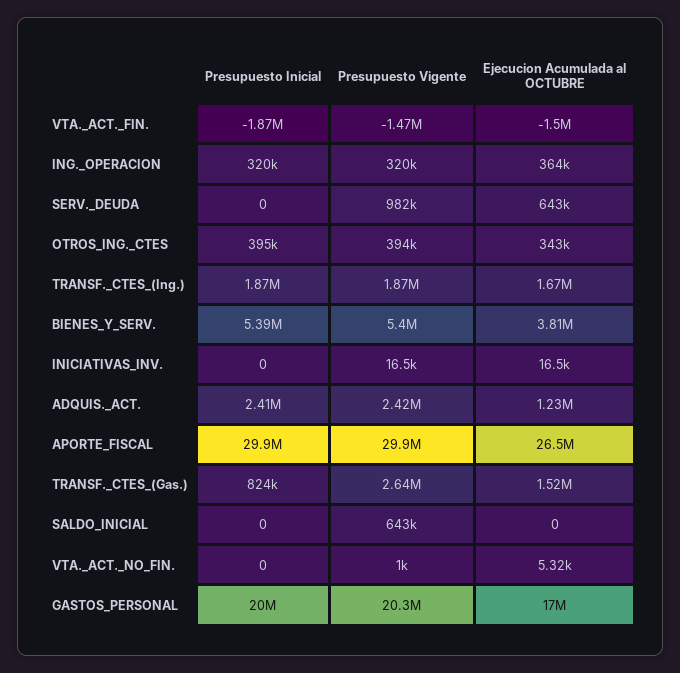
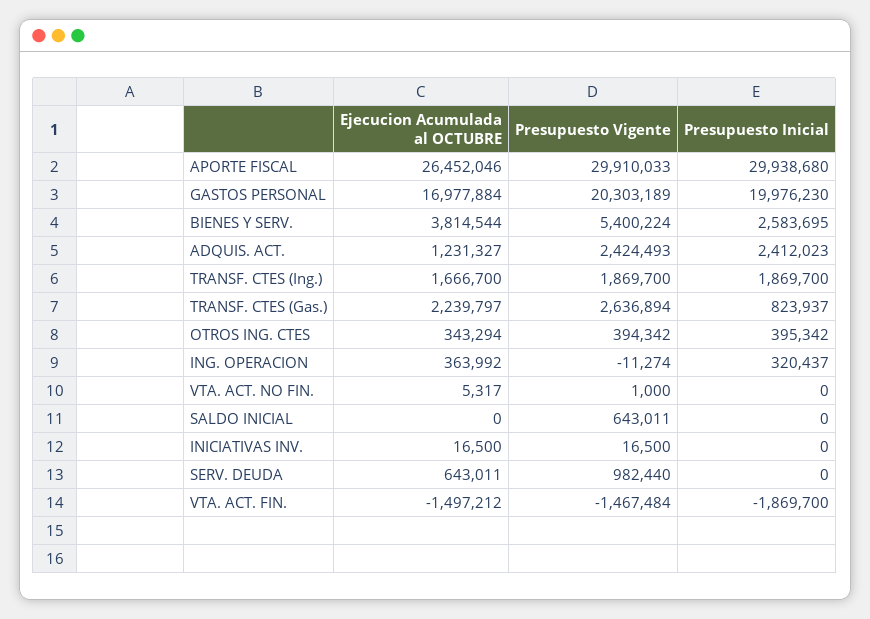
  {
    "Presupuesto Inicial": {
      "VTA._ACT._FIN.": -1869700,
      "ING._OPERACION": 320437,
      "SERV._DEUDA": 0,
      "OTROS_ING._CTES": 395342,
      "TRANSF._CTES_(Ing.)": 1869700,
-     "BIENES_Y_SERV.": 5390000,
+     "BIENES_Y_SERV.": 2583695,
      "INICIATIVAS_INV.": 0,
      "ADQUIS._ACT.": 2412023,
      "APORTE_FISCAL": 29938680,
      "TRANSF._CTES_(Gas.)": 823937,
      "SALDO_INICIAL": 0,
      "VTA._ACT._NO_FIN.": 0,
      "GASTOS_PERSONAL": 19976230
    },
    "Presupuesto Vigente": {
      "VTA._ACT._FIN.": -1467484,
-     "ING._OPERACION": 320000,
+     "ING._OPERACION": -11274,
      "SERV._DEUDA": 982440,
      "OTROS_ING._CTES": 394342,
      "TRANSF._CTES_(Ing.)": 1869700,
      "BIENES_Y_SERV.": 5400224,
      "INICIATIVAS_INV.": 16500,
      "ADQUIS._ACT.": 2424493,
      "APORTE_FISCAL": 29910033,
      "TRANSF._CTES_(Gas.)": 2636894,
      "SALDO_INICIAL": 643011,
      "VTA._ACT._NO_FIN.": 1000,
      "GASTOS_PERSONAL": 20303189
    },
    "Ejecucion Acumulada al OCTUBRE": {
      "VTA._ACT._FIN.": -1497212,
      "ING._OPERACION": 363992,
      "SERV._DEUDA": 643011,
      "OTROS_ING._CTES": 343294,
      "TRANSF._CTES_(Ing.)": 1666700,
      "BIENES_Y_SERV.": 3814544,
      "INICIATIVAS_INV.": 16500,
      "ADQUIS._ACT.": 1231327,
      "APORTE_FISCAL": 26452046,
-     "TRANSF._CTES_(Gas.)": 1520000,
+     "TRANSF._CTES_(Gas.)": 2239797,
      "SALDO_INICIAL": 0,
      "VTA._ACT._NO_FIN.": 5317,
      "GASTOS_PERSONAL": 16977884
    }
  }

